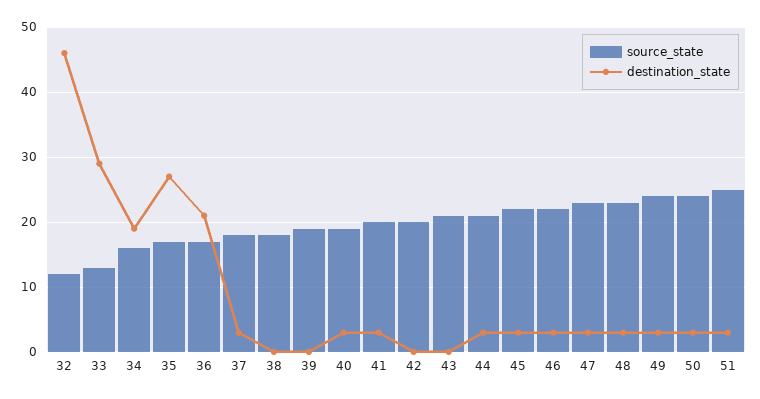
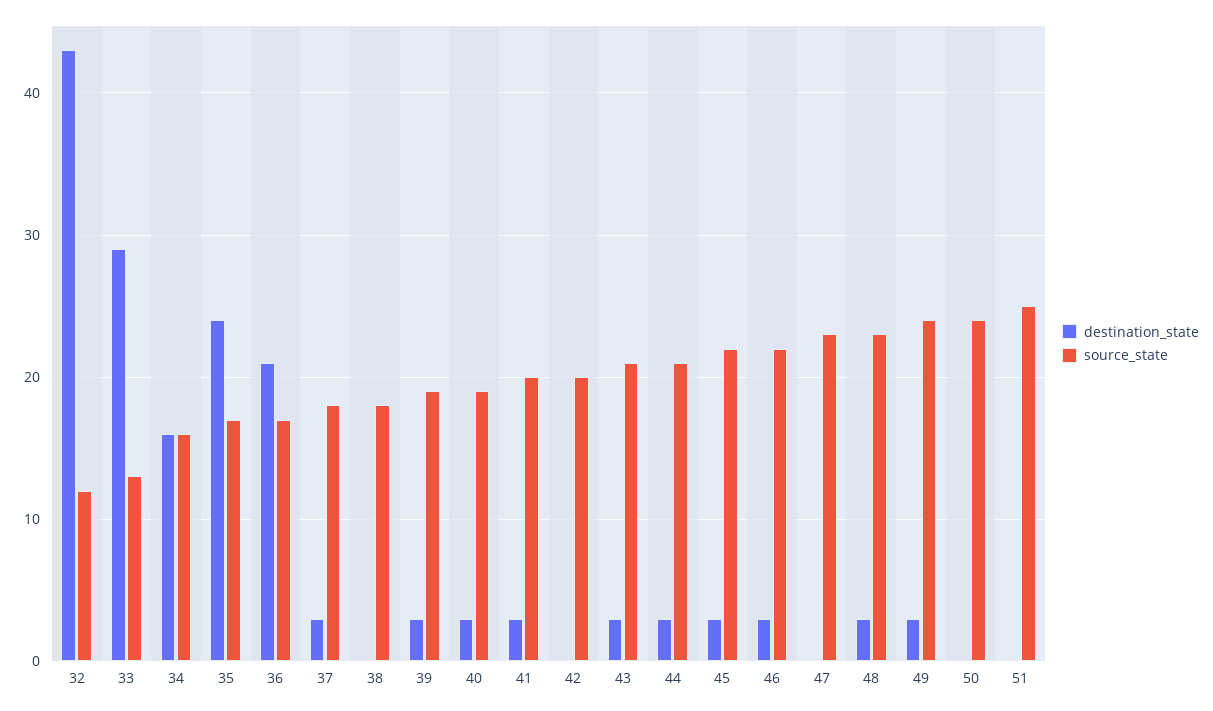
  {
    "source_state": {
      "32": 12,
      "33": 13,
      "34": 16,
      "35": 17,
      "36": 17,
      "37": 18,
      "38": 18,
      "39": 19,
      "40": 19,
      "41": 20,
      "42": 20,
      "43": 21,
      "44": 21,
      "45": 22,
      "46": 22,
      "47": 23,
      "48": 23,
      "49": 24,
      "50": 24,
      "51": 25
    },
    "destination_state": {
-     "32": 46,
+     "32": 43,
      "33": 29,
-     "34": 19,
+     "34": 16,
-     "35": 27,
+     "35": 24,
      "36": 21,
      "37": 3,
      "38": 0,
-     "39": 0,
+     "39": 3,
      "40": 3,
      "41": 3,
      "42": 0,
-     "43": 0,
+     "43": 3,
      "44": 3,
      "45": 3,
      "46": 3,
-     "47": 3,
+     "47": 0,
      "48": 3,
      "49": 3,
-     "50": 3,
+     "50": 0,
-     "51": 3
+     "51": 0
    }
  }

